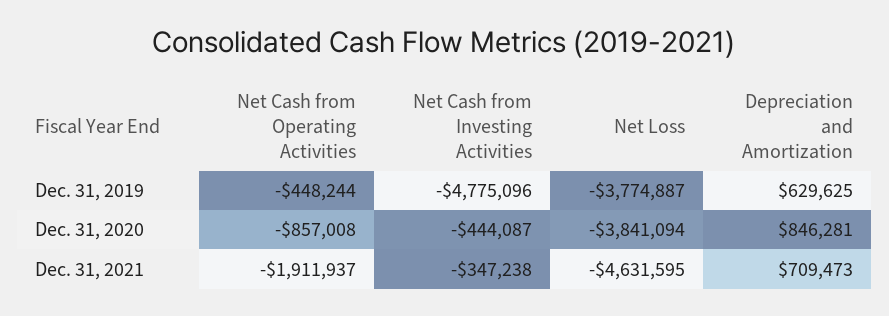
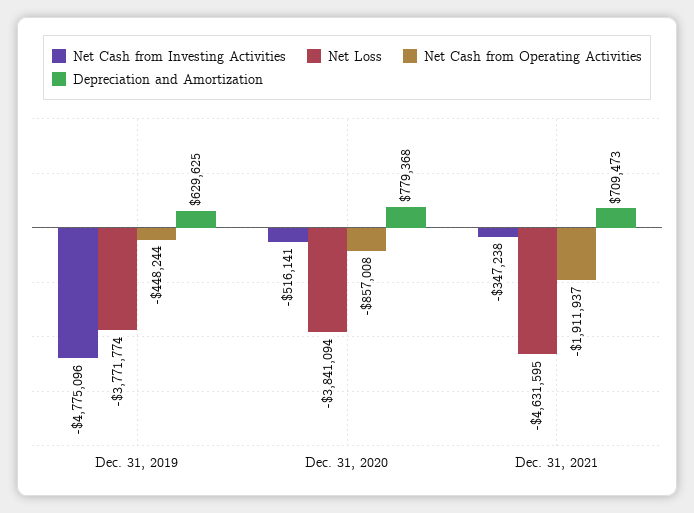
  {
    "Net Cash from Operating Activities": {
      "Dec. 31, 2019": -448244,
      "Dec. 31, 2020": -857008,
      "Dec. 31, 2021": -1911937
    },
    "Net Cash from Investing Activities": {
      "Dec. 31, 2019": -4775096,
-     "Dec. 31, 2020": -444087,
+     "Dec. 31, 2020": -516141,
      "Dec. 31, 2021": -347238
    },
    "Net Loss": {
-     "Dec. 31, 2019": -3774887,
+     "Dec. 31, 2019": -3771774,
      "Dec. 31, 2020": -3841094,
      "Dec. 31, 2021": -4631595
    },
    "Depreciation and Amortization": {
      "Dec. 31, 2019": 629625,
-     "Dec. 31, 2020": 846281,
+     "Dec. 31, 2020": 779368,
      "Dec. 31, 2021": 709473
    }
  }

